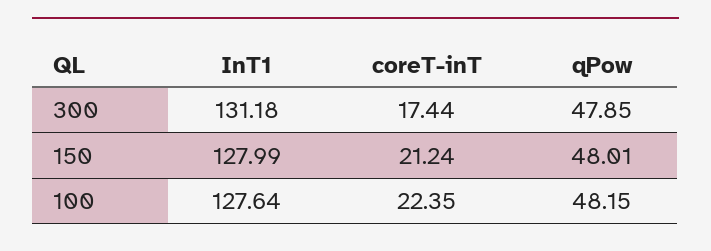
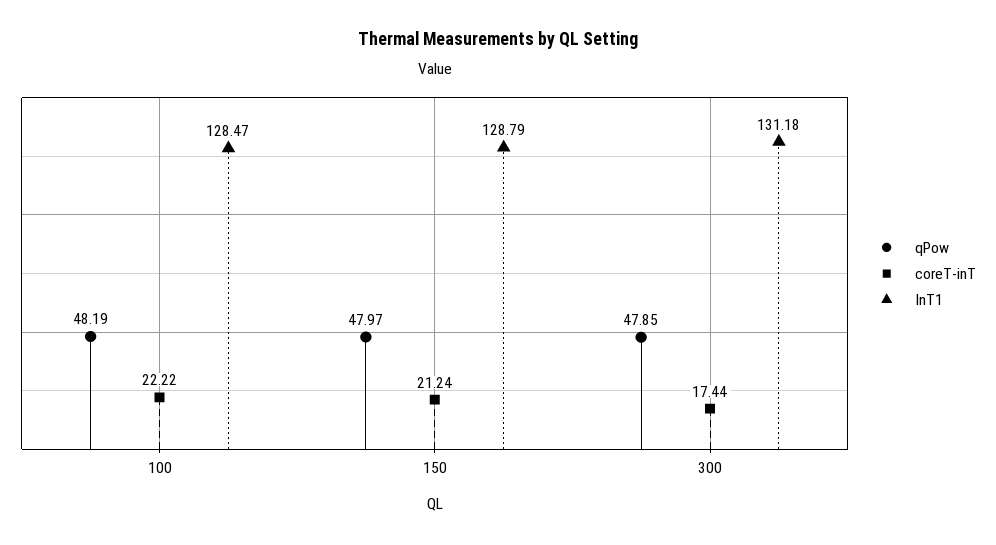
  {
    "InT1": {
      "300": 131.18,
-     "150": 127.99,
+     "150": 128.79,
-     "100": 127.64
+     "100": 128.47
    },
    "coreT-inT": {
      "300": 17.44,
      "150": 21.24,
-     "100": 22.35
+     "100": 22.22
    },
    "qPow": {
      "300": 47.85,
-     "150": 48.01,
+     "150": 47.97,
-     "100": 48.15
+     "100": 48.19
    }
  }

